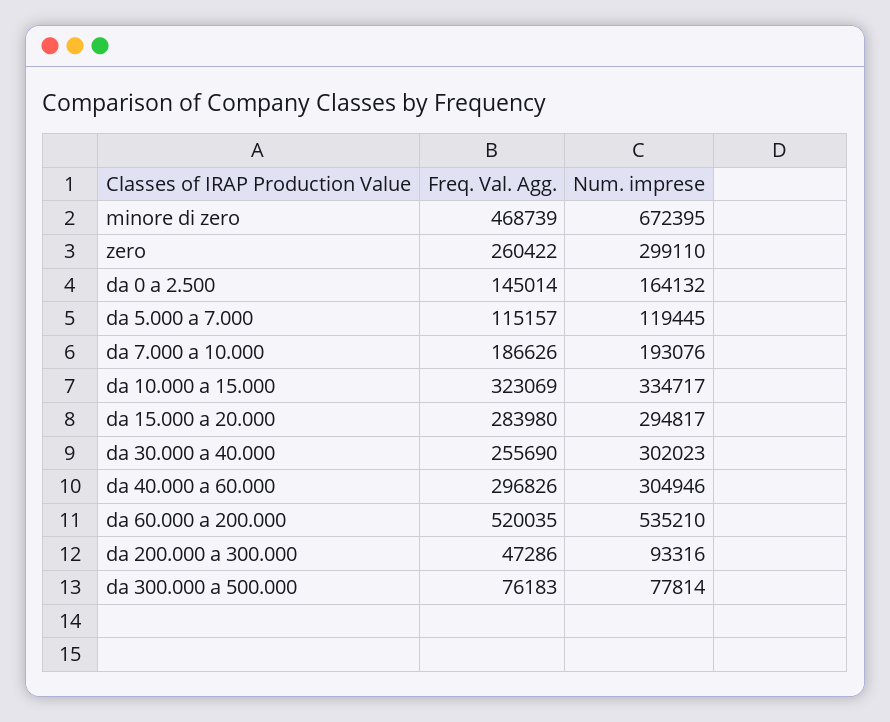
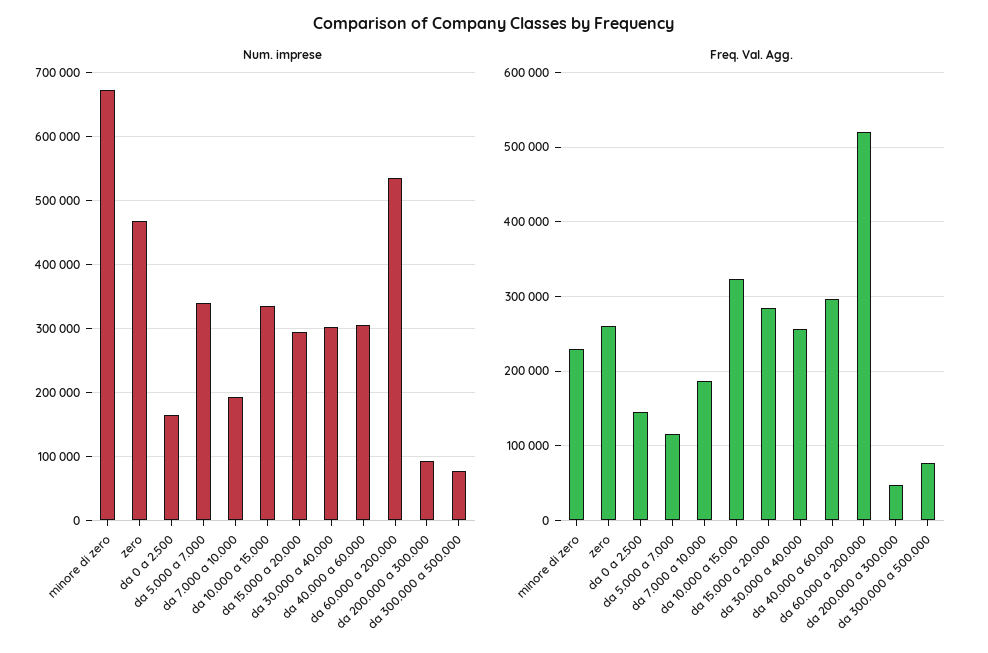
  {
    "Freq. Val. Agg.": {
-     "minore di zero": 468739,
+     "minore di zero": 230000,
      "zero": 260422,
      "da 0 a 2.500": 145014,
      "da 5.000 a 7.000": 115157,
      "da 7.000 a 10.000": 186626,
      "da 10.000 a 15.000": 323069,
      "da 15.000 a 20.000": 283980,
      "da 30.000 a 40.000": 255690,
      "da 40.000 a 60.000": 296826,
      "da 60.000 a 200.000": 520035,
      "da 200.000 a 300.000": 47286,
      "da 300.000 a 500.000": 76183
    },
    "Num. imprese": {
      "minore di zero": 672395,
-     "zero": 299110,
+     "zero": 470000,
      "da 0 a 2.500": 164132,
-     "da 5.000 a 7.000": 119445,
+     "da 5.000 a 7.000": 340000,
      "da 7.000 a 10.000": 193076,
      "da 10.000 a 15.000": 334717,
      "da 15.000 a 20.000": 294817,
      "da 30.000 a 40.000": 302023,
      "da 40.000 a 60.000": 304946,
      "da 60.000 a 200.000": 535210,
      "da 200.000 a 300.000": 93316,
      "da 300.000 a 500.000": 77814
    }
  }

